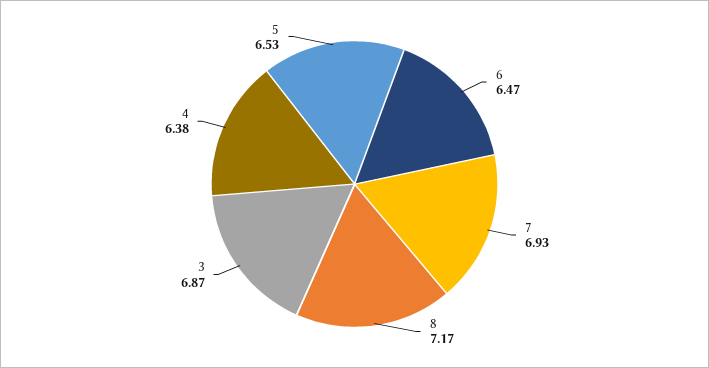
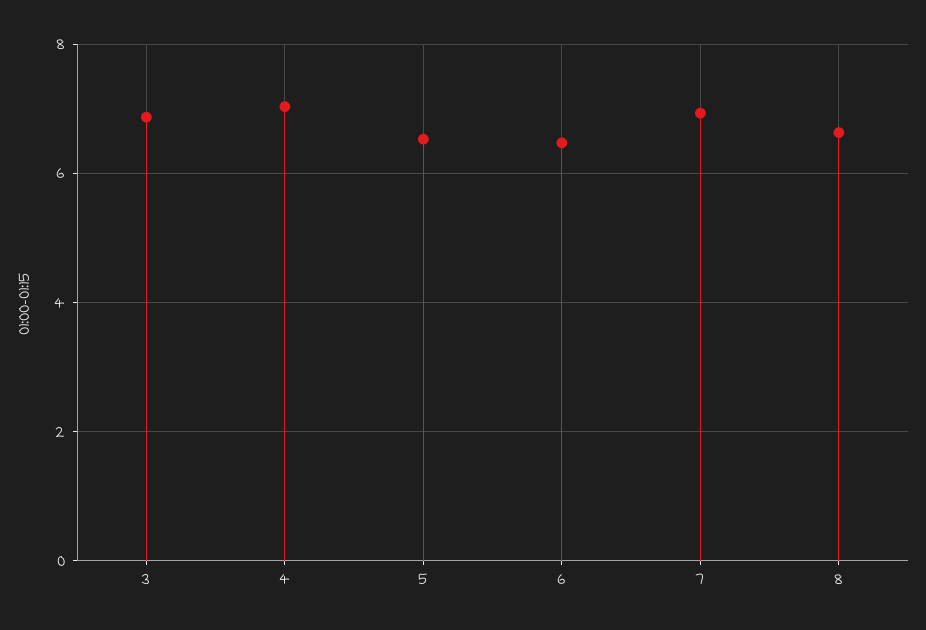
  {
    "6": 6.47,
    "7": 6.93,
-   "8": 7.17,
+   "8": 6.6,
    "3": 6.87,
-   "4": 6.38,
+   "4": 7,
    "5": 6.53
  }

